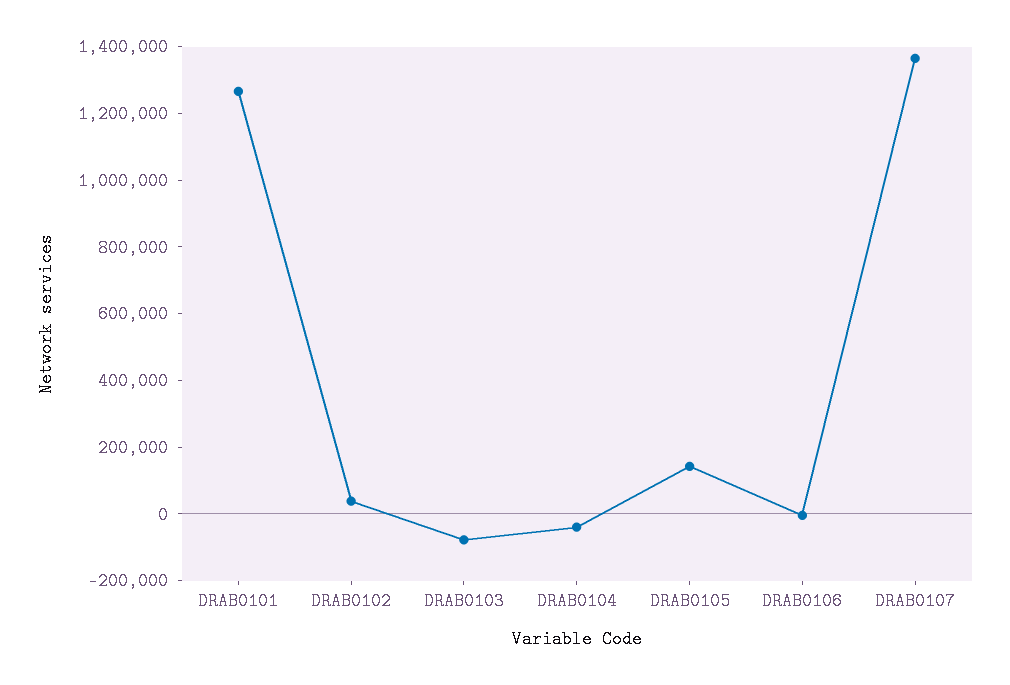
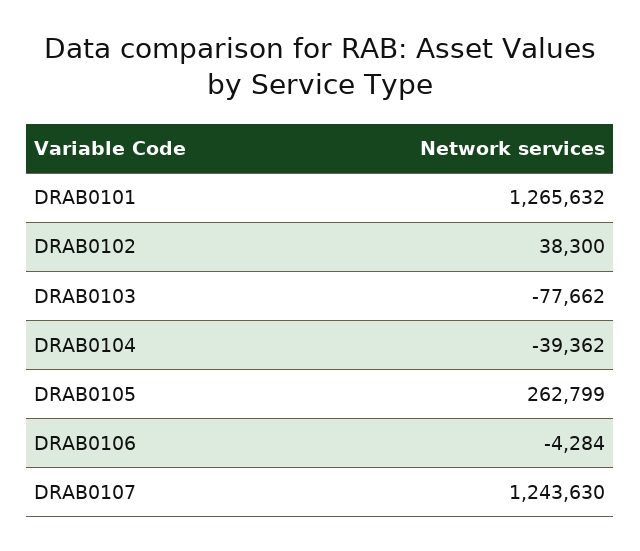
  {
    "DRAB0101": 1265632,
    "DRAB0102": 38300,
    "DRAB0103": -77662,
    "DRAB0104": -39362,
-   "DRAB0105": 150000,
+   "DRAB0105": 262799,
    "DRAB0106": -4284,
-   "DRAB0107": 1350000
+   "DRAB0107": 1243630
  }

